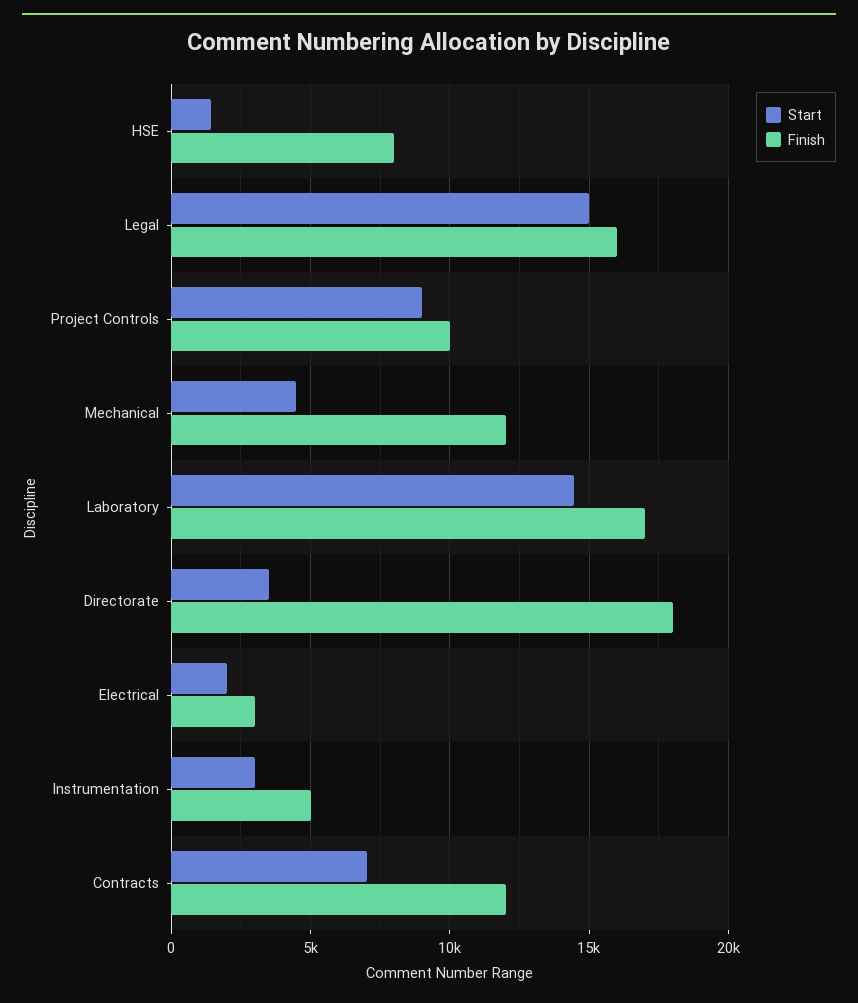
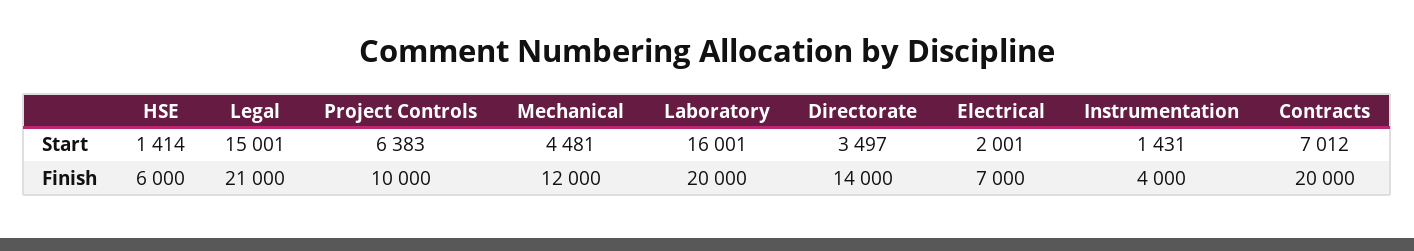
  {
    "Start": {
      "HSE": 1414,
      "Legal": 15001,
-     "Project Controls": 9000,
+     "Project Controls": 6383,
      "Mechanical": 4481,
-     "Laboratory": 14500,
+     "Laboratory": 16001,
      "Directorate": 3497,
      "Electrical": 2001,
-     "Instrumentation": 3000,
+     "Instrumentation": 1431,
      "Contracts": 7012
    },
    "Finish": {
-     "HSE": 8000,
+     "HSE": 6000,
-     "Legal": 16000,
+     "Legal": 21000,
      "Project Controls": 10000,
      "Mechanical": 12000,
-     "Laboratory": 17000,
+     "Laboratory": 20000,
-     "Directorate": 18000,
+     "Directorate": 14000,
-     "Electrical": 3000,
+     "Electrical": 7000,
-     "Instrumentation": 5000,
+     "Instrumentation": 4000,
-     "Contracts": 12000
+     "Contracts": 20000
    }
  }

